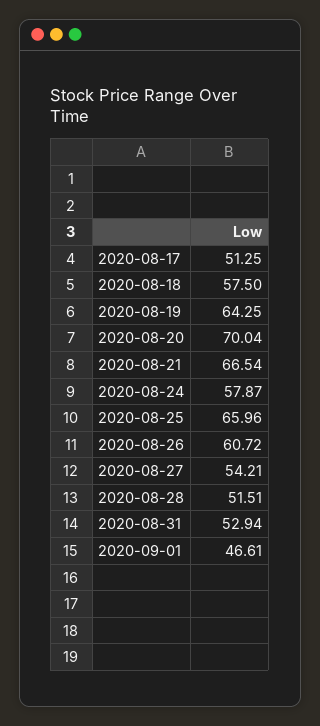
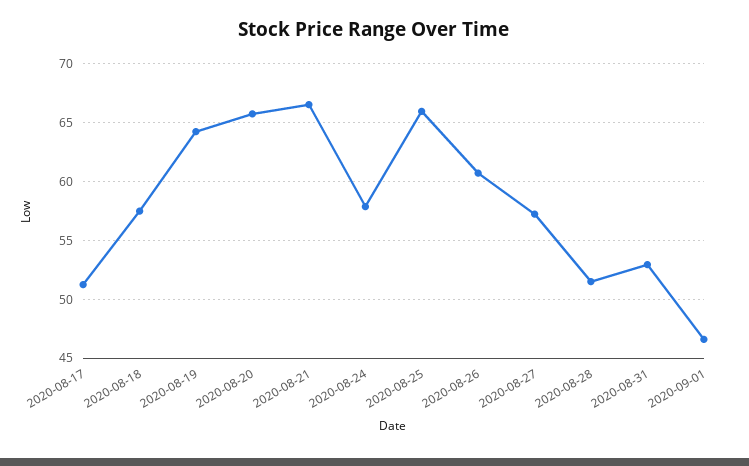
  {
    "2020-08-17": 51.25,
    "2020-08-18": 57.5,
    "2020-08-19": 64.25,
-   "2020-08-20": 70.04,
+   "2020-08-20": 66,
    "2020-08-21": 66.54,
    "2020-08-24": 57.87,
    "2020-08-25": 65.96,
    "2020-08-26": 60.72,
-   "2020-08-27": 54.21,
+   "2020-08-27": 57,
    "2020-08-28": 51.51,
    "2020-08-31": 52.94,
    "2020-09-01": 46.61
  }

